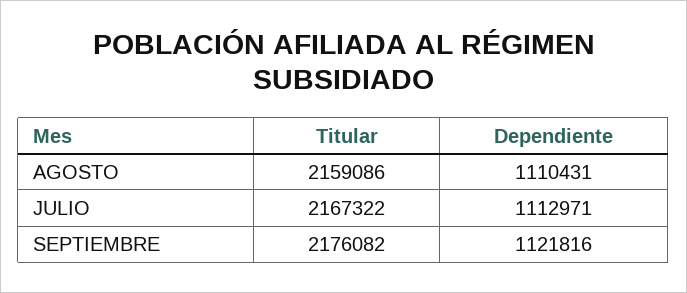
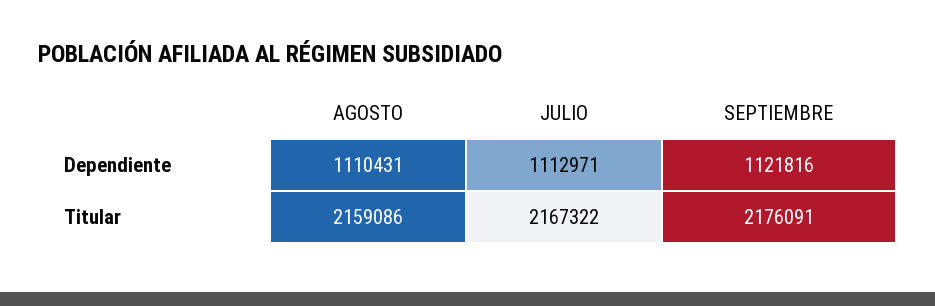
  {
    "Titular": {
      "AGOSTO": 2159086,
      "JULIO": 2167322,
-     "SEPTIEMBRE": 2176082
+     "SEPTIEMBRE": 2176091
    },
    "Dependiente": {
      "AGOSTO": 1110431,
      "JULIO": 1112971,
      "SEPTIEMBRE": 1121816
    }
  }

